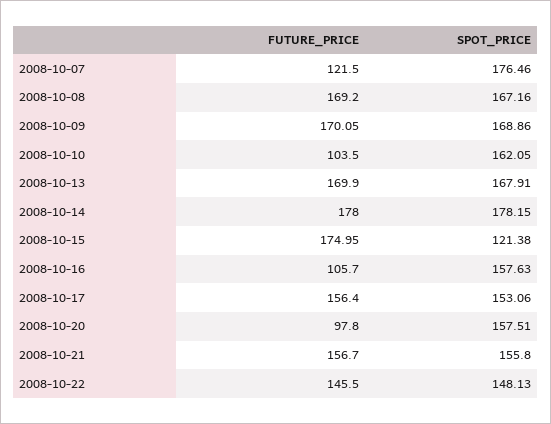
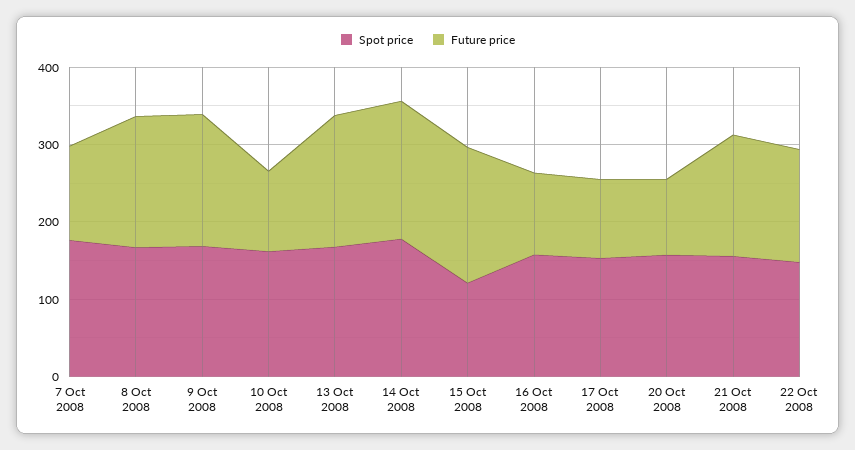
  {
    "FUTURE_PRICE": {
      "2008-10-07": 121.5,
      "2008-10-08": 169.2,
      "2008-10-09": 170.05,
      "2008-10-10": 103.5,
      "2008-10-13": 169.9,
      "2008-10-14": 178,
      "2008-10-15": 174.95,
      "2008-10-16": 105.7,
-     "2008-10-17": 156.4,
+     "2008-10-17": 100,
      "2008-10-20": 97.8,
      "2008-10-21": 156.7,
      "2008-10-22": 145.5
    },
    "SPOT_PRICE": {
      "2008-10-07": 176.46,
      "2008-10-08": 167.16,
      "2008-10-09": 168.86,
      "2008-10-10": 162.05,
      "2008-10-13": 167.91,
      "2008-10-14": 178.15,
      "2008-10-15": 121.38,
      "2008-10-16": 157.63,
      "2008-10-17": 153.06,
      "2008-10-20": 157.51,
      "2008-10-21": 155.8,
      "2008-10-22": 148.13
    }
  }

